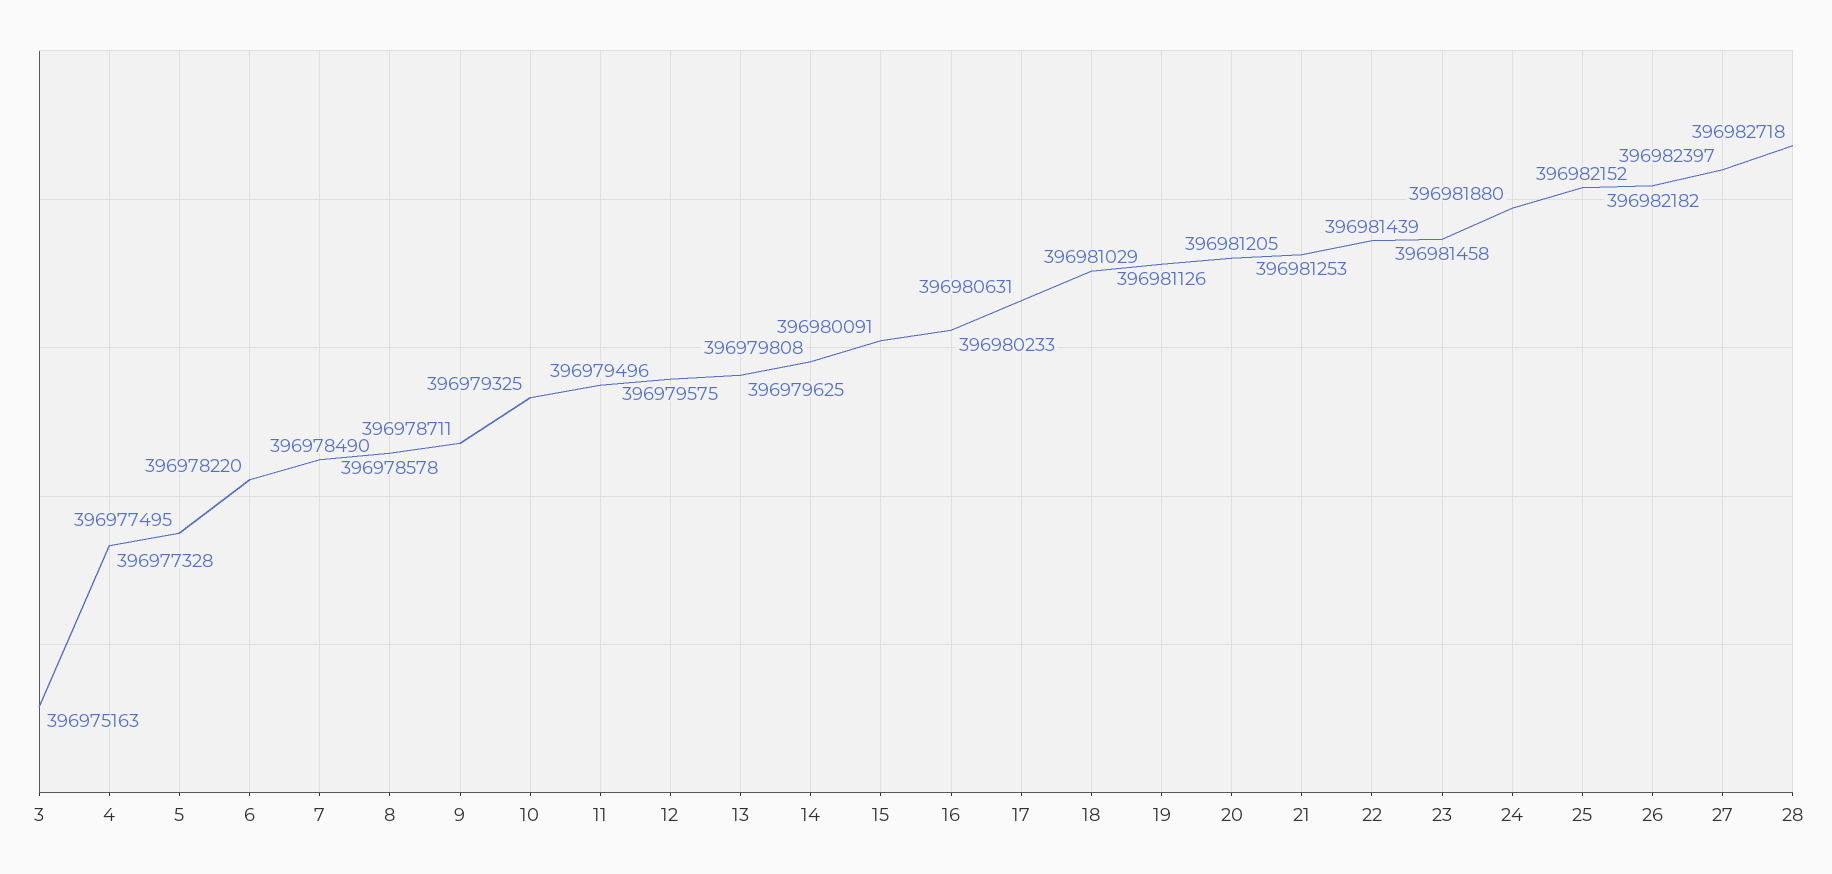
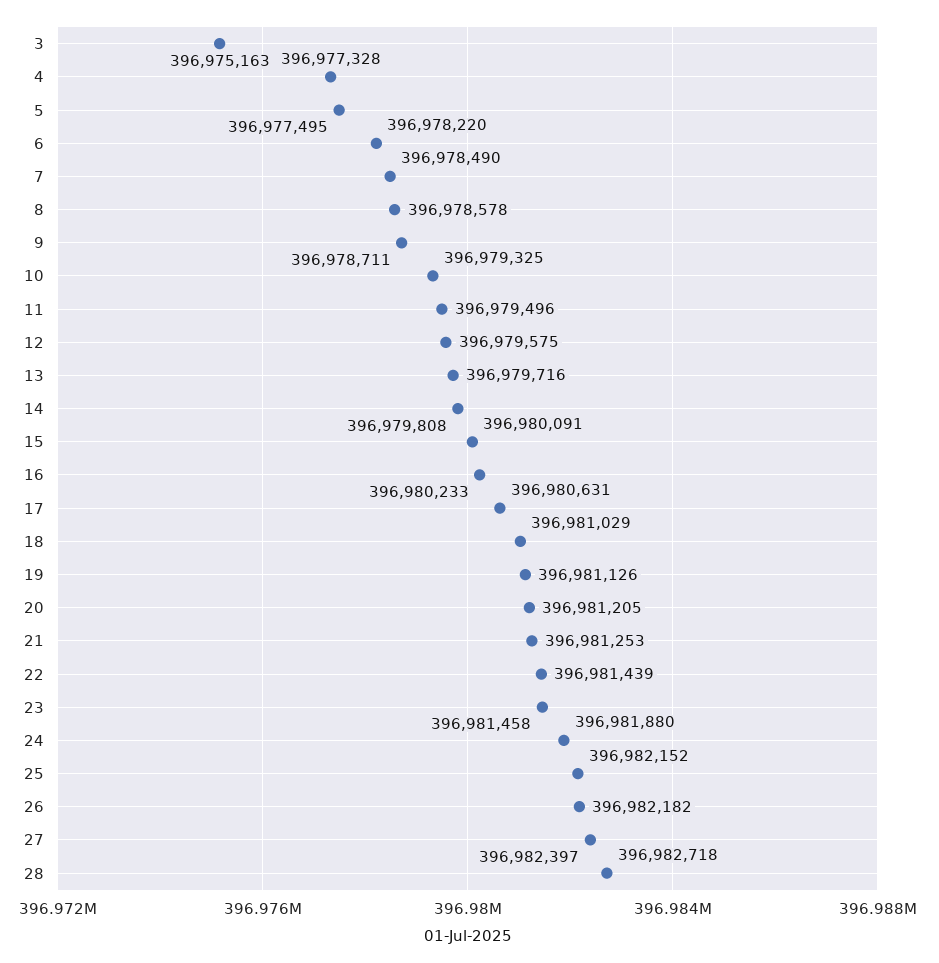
  {
    "3": 396975163,
    "4": 396977328,
    "5": 396977495,
    "6": 396978220,
    "7": 396978490,
    "8": 396978578,
    "9": 396978711,
    "10": 396979325,
    "11": 396979496,
    "12": 396979575,
-   "13": 396979625,
+   "13": 396979716,
    "14": 396979808,
    "15": 396980091,
    "16": 396980233,
    "17": 396980631,
    "18": 396981029,
    "19": 396981126,
    "20": 396981205,
    "21": 396981253,
    "22": 396981439,
    "23": 396981458,
    "24": 396981880,
    "25": 396982152,
    "26": 396982182,
    "27": 396982397,
    "28": 396982718
  }

